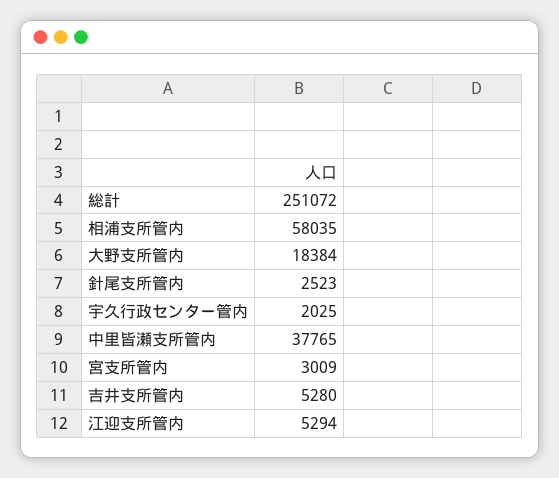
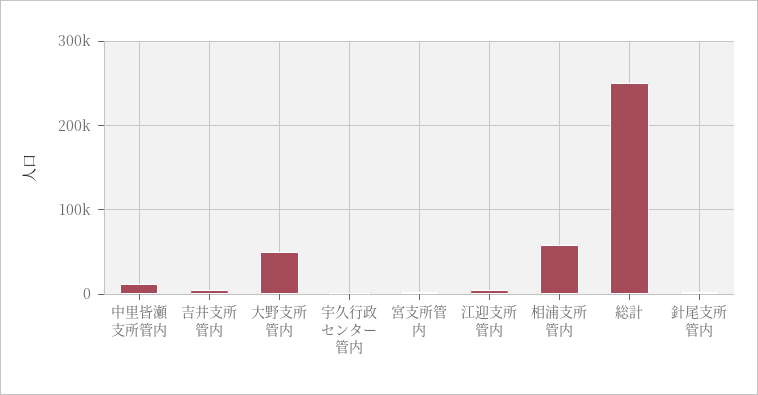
  {
    "総計": 251072,
    "相浦支所管内": 58035,
-   "大野支所管内": 18384,
+   "大野支所管内": 50000,
    "針尾支所管内": 2523,
    "宇久行政センター管内": 2025,
-   "中里皆瀬支所管内": 37765,
+   "中里皆瀬支所管内": 10000,
    "宮支所管内": 3009,
    "吉井支所管内": 5280,
    "江迎支所管内": 5294
  }

